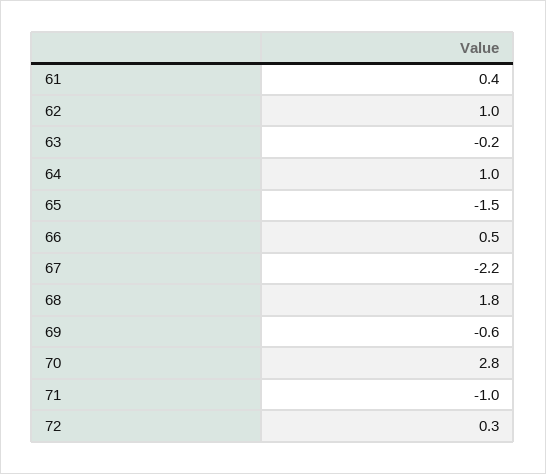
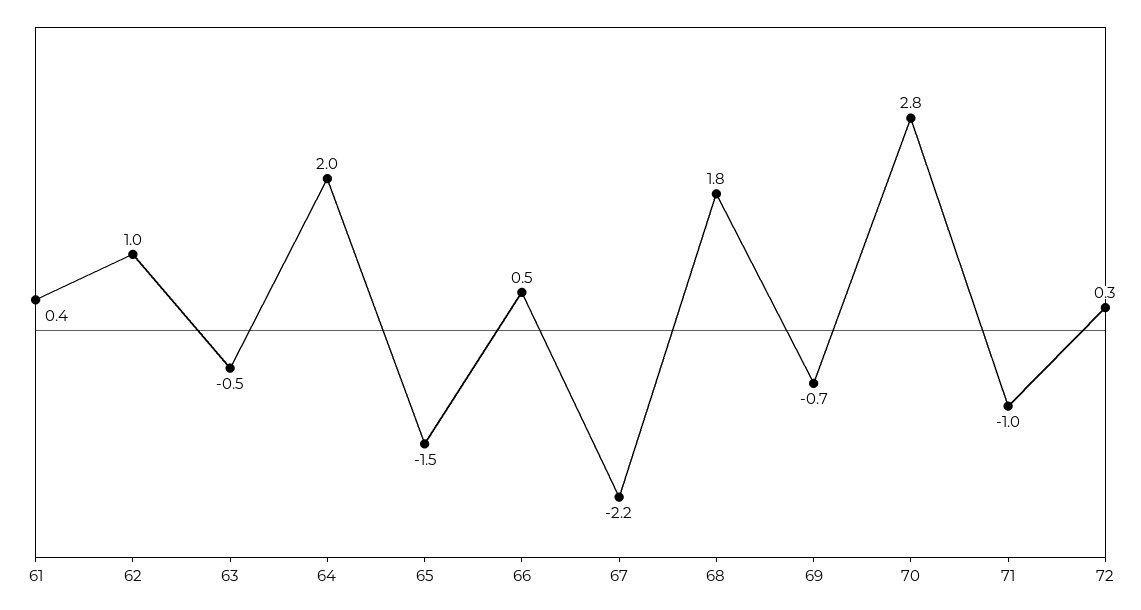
  {
    "61": 0.4,
    "62": 1,
-   "63": -0.2,
+   "63": -0.5,
-   "64": 1,
+   "64": 2,
    "65": -1.5,
    "66": 0.5,
    "67": -2.2,
    "68": 1.8,
-   "69": -0.6,
+   "69": -0.7,
    "70": 2.8,
    "71": -1,
    "72": 0.3
  }

